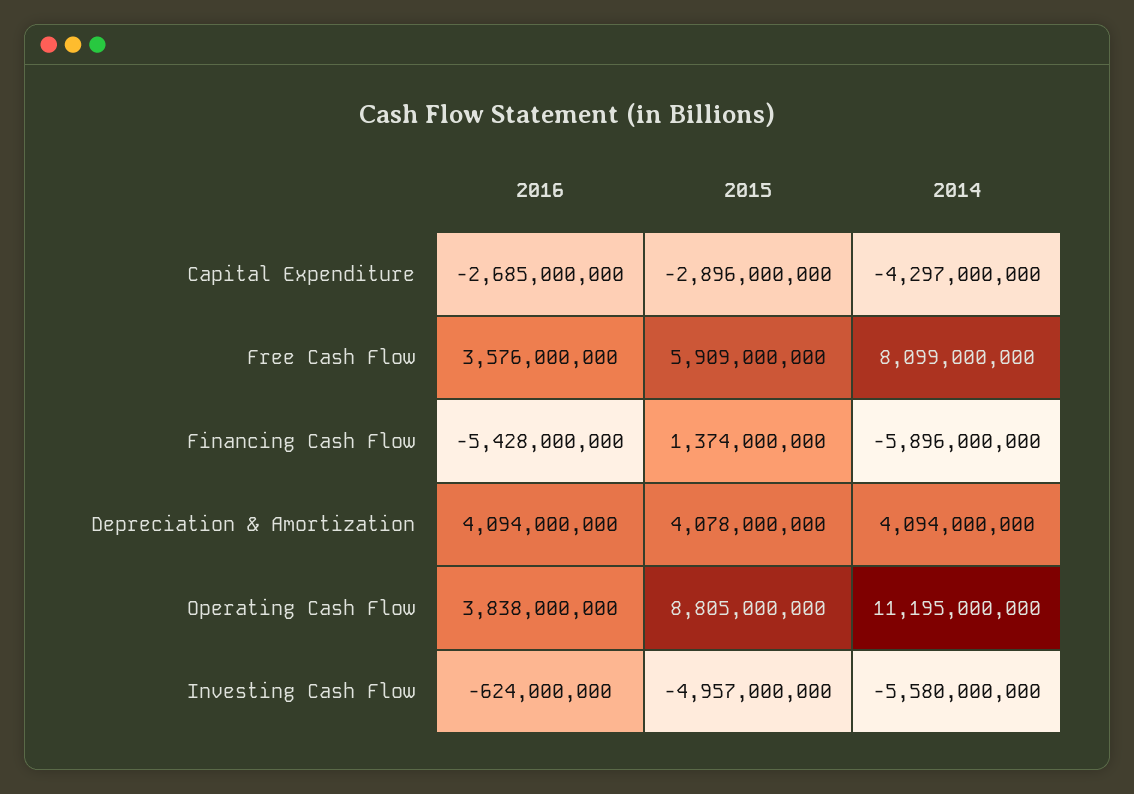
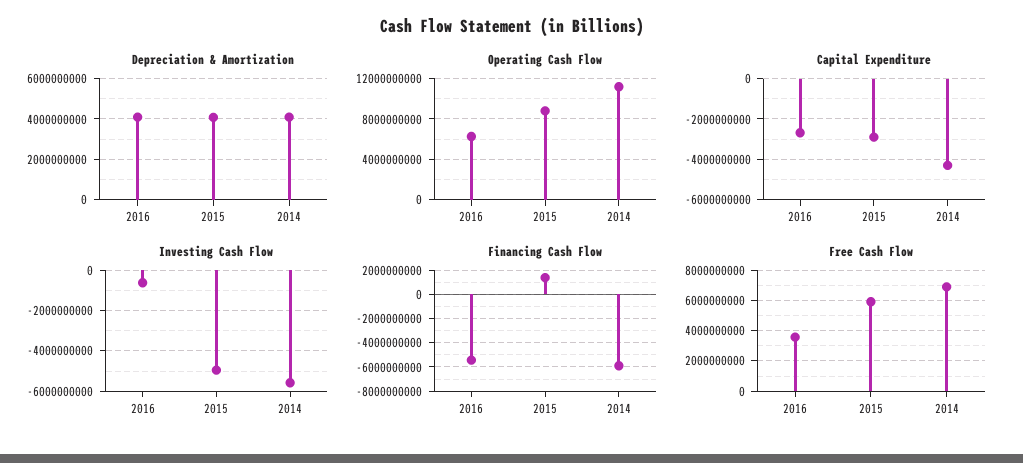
  {
    "Capital Expenditure": {
      "2016": -2685000000,
      "2015": -2896000000,
      "2014": -4297000000
    },
    "Free Cash Flow": {
      "2016": 3576000000,
      "2015": 5909000000,
-     "2014": 8099000000
+     "2014": 7000000000
    },
    "Financing Cash Flow": {
      "2016": -5428000000,
      "2015": 1374000000,
      "2014": -5896000000
    },
    "Depreciation & Amortization": {
      "2016": 4094000000,
      "2015": 4078000000,
      "2014": 4094000000
    },
    "Operating Cash Flow": {
-     "2016": 3838000000,
+     "2016": 6000000000,
      "2015": 8805000000,
      "2014": 11195000000
    },
    "Investing Cash Flow": {
      "2016": -624000000,
      "2015": -4957000000,
      "2014": -5580000000
    }
  }

